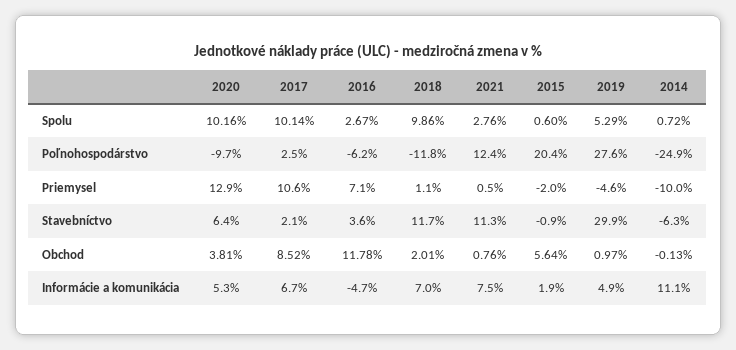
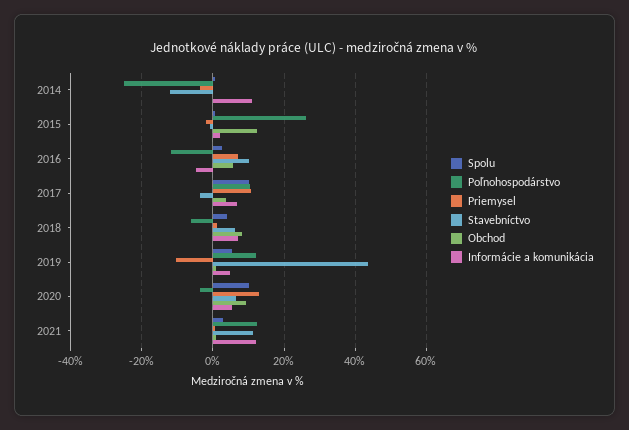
  {
    "Spolu": {
      "2020": 10.16,
      "2017": 10.14,
      "2016": 2.67,
-     "2018": 9.86,
+     "2018": 4,
      "2021": 2.76,
      "2015": 0.6,
      "2019": 5.29,
      "2014": 0.72
    },
    "Poľnohospodárstvo": {
-     "2020": -9.7,
+     "2020": -4,
-     "2017": 2.5,
+     "2017": 10,
-     "2016": -6.2,
+     "2016": -12,
-     "2018": -11.8,
+     "2018": -6,
      "2021": 12.4,
-     "2015": 20.4,
+     "2015": 26,
-     "2019": 27.6,
+     "2019": 12,
      "2014": -24.9
    },
    "Priemysel": {
      "2020": 12.9,
      "2017": 10.6,
      "2016": 7.1,
      "2018": 1.1,
      "2021": 0.5,
      "2015": -2,
-     "2019": -4.6,
+     "2019": -10,
-     "2014": -10
+     "2014": -4
    },
    "Stavebníctvo": {
      "2020": 6.4,
-     "2017": 2.1,
+     "2017": -4,
-     "2016": 3.6,
+     "2016": 10,
-     "2018": 11.7,
+     "2018": 6,
      "2021": 11.3,
      "2015": -0.9,
-     "2019": 29.9,
+     "2019": 44,
-     "2014": -6.3
+     "2014": -12
    },
    "Obchod": {
-     "2020": 3.81,
+     "2020": 10,
-     "2017": 8.52,
+     "2017": 4,
-     "2016": 11.78,
+     "2016": 6,
-     "2018": 2.01,
+     "2018": 8,
      "2021": 0.76,
-     "2015": 5.64,
+     "2015": 12,
      "2019": 0.97,
      "2014": -0.13
    },
    "Informácie a komunikácia": {
      "2020": 5.3,
      "2017": 6.7,
      "2016": -4.7,
      "2018": 7,
-     "2021": 7.5,
+     "2021": 12,
      "2015": 1.9,
      "2019": 4.9,
      "2014": 11.1
    }
  }

